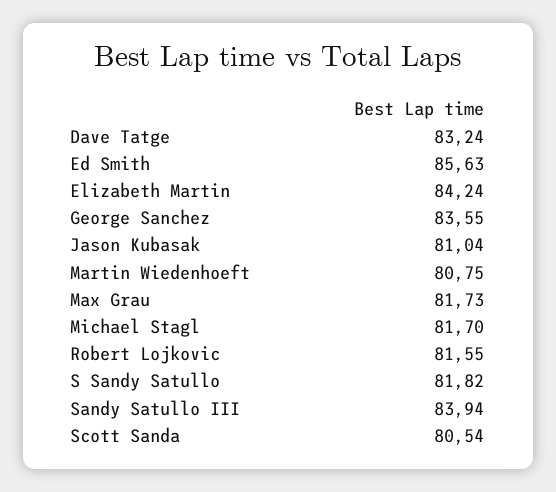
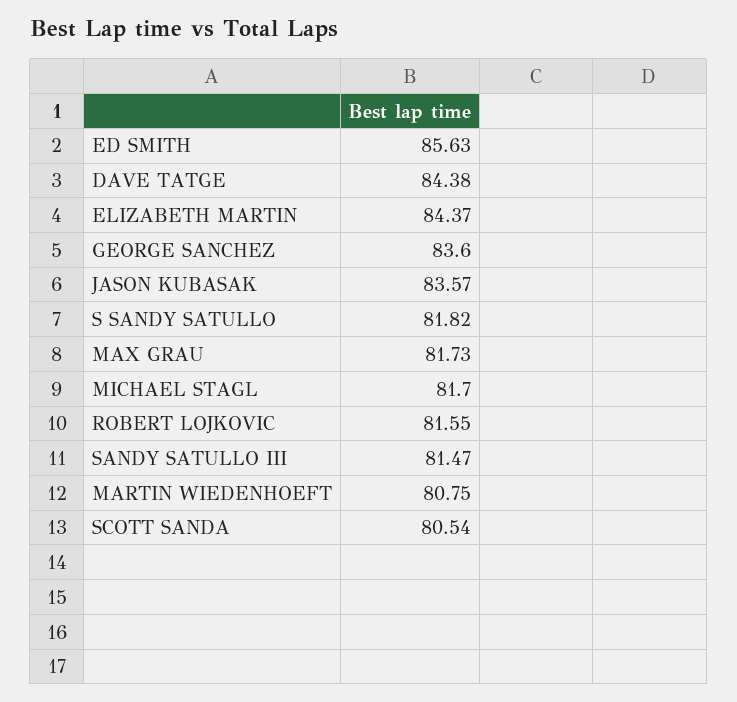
  {
-   "Dave Tatge": 83.24,
+   "Dave Tatge": 84.38,
    "Ed Smith": 85.63,
-   "Elizabeth Martin": 84.24,
+   "Elizabeth Martin": 84.37,
-   "George Sanchez": 83.55,
+   "George Sanchez": 83.6,
-   "Jason Kubasak": 81.04,
+   "Jason Kubasak": 83.57,
    "Martin Wiedenhoeft": 80.75,
    "Max Grau": 81.73,
    "Michael Stagl": 81.7,
    "Robert Lojkovic": 81.55,
    "S Sandy Satullo": 81.82,
-   "Sandy Satullo III": 83.94,
+   "Sandy Satullo III": 81.47,
    "Scott Sanda": 80.54
  }

